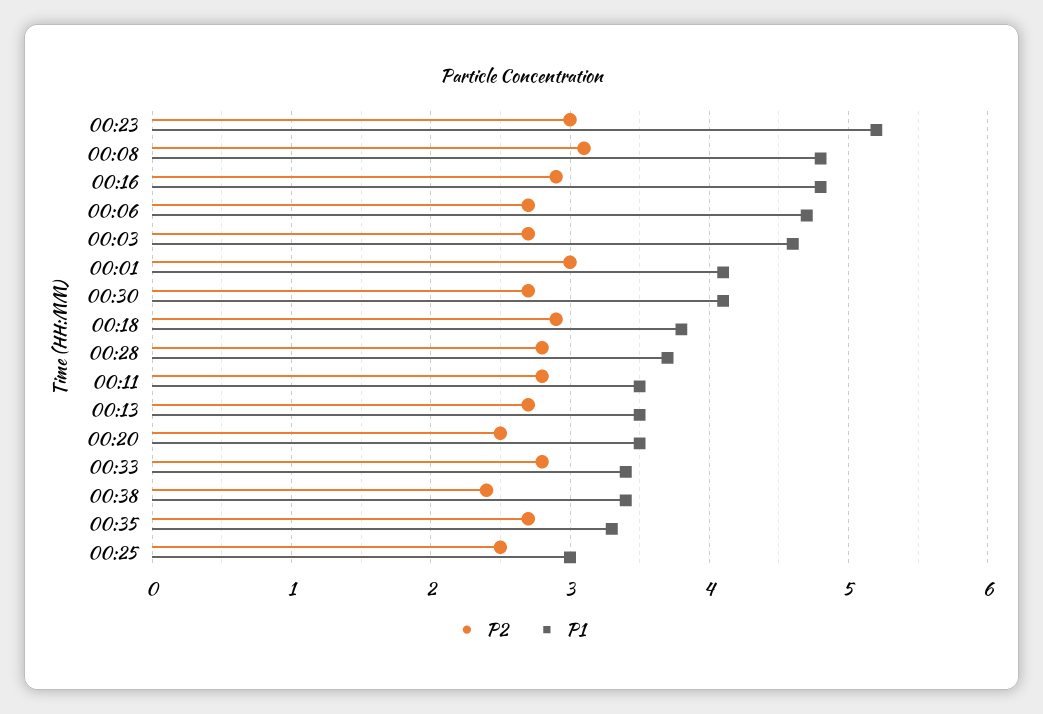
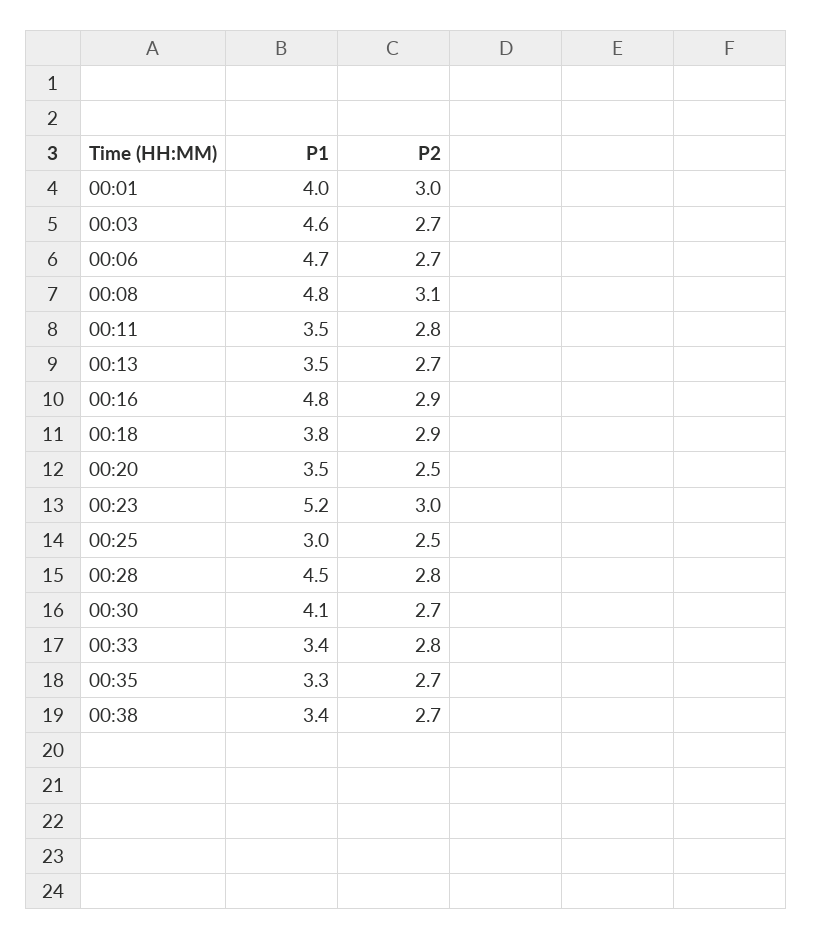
  {
    "P2": {
      "00:23": 3,
      "00:08": 3.1,
      "00:16": 2.9,
      "00:06": 2.7,
      "00:03": 2.7,
      "00:01": 3,
      "00:30": 2.7,
      "00:18": 2.9,
      "00:28": 2.8,
      "00:11": 2.8,
      "00:13": 2.7,
      "00:20": 2.5,
      "00:33": 2.8,
-     "00:38": 2.4,
+     "00:38": 2.7,
      "00:35": 2.7,
      "00:25": 2.5
    },
    "P1": {
      "00:23": 5.2,
      "00:08": 4.8,
      "00:16": 4.8,
      "00:06": 4.7,
      "00:03": 4.6,
-     "00:01": 4.1,
+     "00:01": 4,
      "00:30": 4.1,
      "00:18": 3.8,
-     "00:28": 3.7,
+     "00:28": 4.5,
      "00:11": 3.5,
      "00:13": 3.5,
      "00:20": 3.5,
      "00:33": 3.4,
      "00:38": 3.4,
      "00:35": 3.3,
      "00:25": 3
    }
  }

